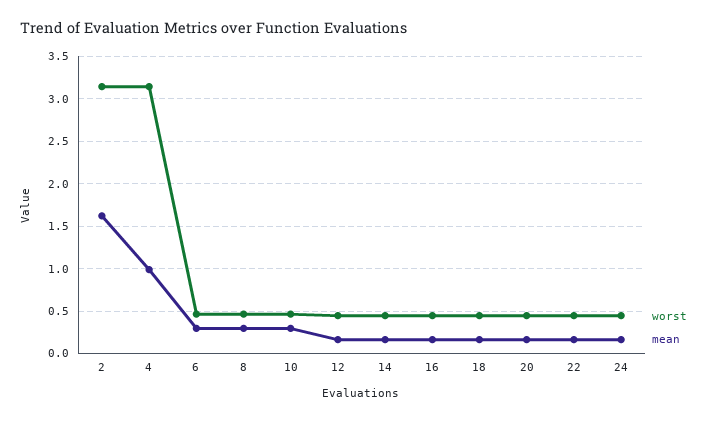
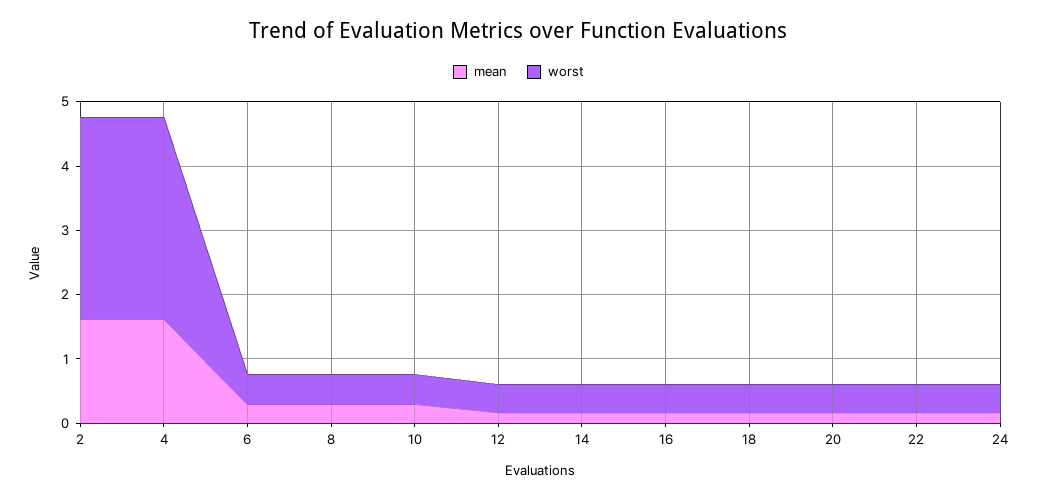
  {
    "worst": {
      "2": 3.1,
      "4": 3.1,
      "6": 0.5,
      "8": 0.5,
      "10": 0.5,
      "12": 0.4,
      "14": 0.4,
      "16": 0.4,
      "18": 0.4,
      "20": 0.4,
      "22": 0.4,
      "24": 0.4
    },
    "mean": {
      "2": 1.6,
-     "4": 1,
+     "4": 1.6,
      "6": 0.3,
      "8": 0.3,
      "10": 0.3,
      "12": 0.2,
      "14": 0.2,
      "16": 0.2,
      "18": 0.2,
      "20": 0.2,
      "22": 0.2,
      "24": 0.2
    }
  }

